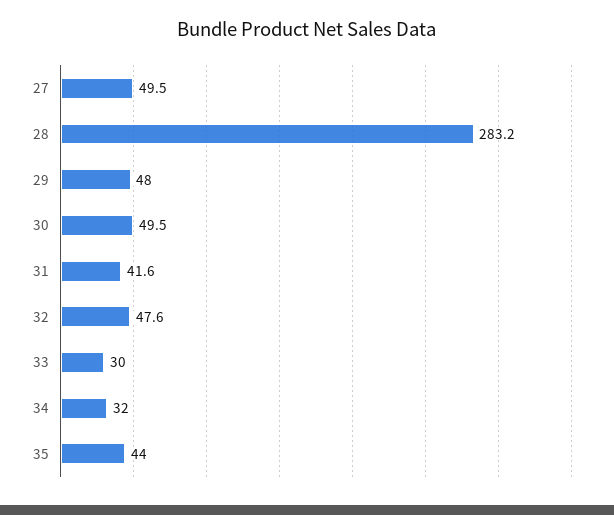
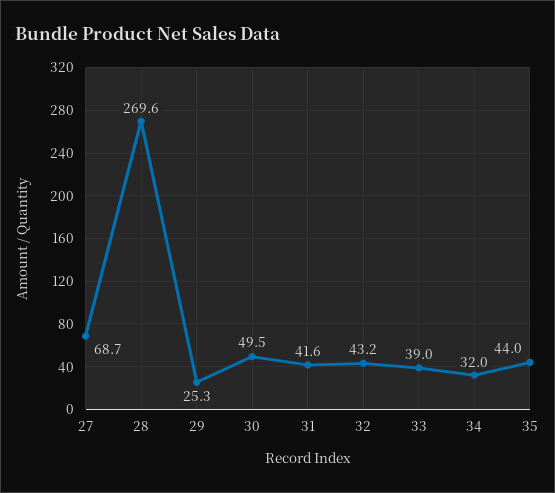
  {
-   "27": 49.5,
+   "27": 68.7,
-   "28": 283.2,
+   "28": 269.6,
-   "29": 48,
+   "29": 25.3,
    "30": 49.5,
    "31": 41.6,
-   "32": 47.6,
+   "32": 43.2,
-   "33": 30,
+   "33": 39,
    "34": 32,
    "35": 44
  }

